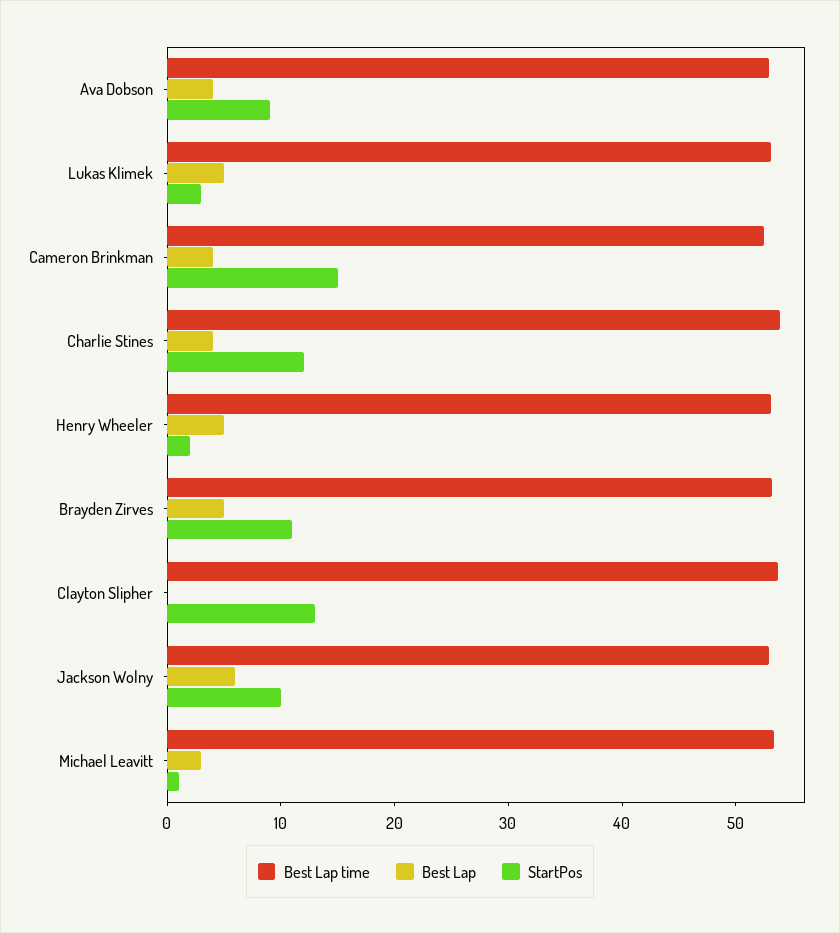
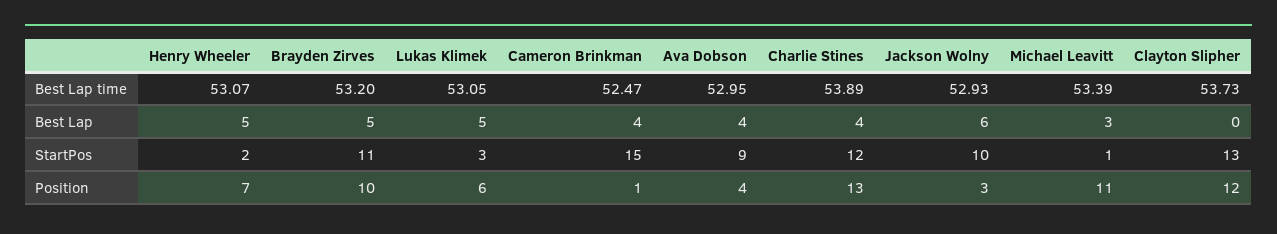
  {
    "Best Lap time": {
      "Ava Dobson": 52.95,
      "Lukas Klimek": 53.05,
      "Cameron Brinkman": 52.47,
      "Charlie Stines": 53.89,
      "Henry Wheeler": 53.07,
      "Brayden Zirves": 53.2,
      "Clayton Slipher": 53.73,
      "Jackson Wolny": 52.93,
      "Michael Leavitt": 53.39
    },
    "Best Lap": {
      "Ava Dobson": 4,
      "Lukas Klimek": 5,
      "Cameron Brinkman": 4,
      "Charlie Stines": 4,
      "Henry Wheeler": 5,
      "Brayden Zirves": 5,
      "Clayton Slipher": 0,
      "Jackson Wolny": 6,
      "Michael Leavitt": 3
    },
    "StartPos": {
      "Ava Dobson": 9,
      "Lukas Klimek": 3,
      "Cameron Brinkman": 15,
      "Charlie Stines": 12,
      "Henry Wheeler": 2,
      "Brayden Zirves": 11,
      "Clayton Slipher": 13,
      "Jackson Wolny": 10,
      "Michael Leavitt": 1
-   }
+   },
+   "Position": {
+     "Henry Wheeler": 7,
+     "Brayden Zirves": 10,
+     "Lukas Klimek": 6,
+     "Cameron Brinkman": 1,
+     "Ava Dobson": 4,
+     "Charlie Stines": 13,
+     "Jackson Wolny": 3,
+     "Michael Leavitt": 11,
+     "Clayton Slipher": 12
+   }
  }

